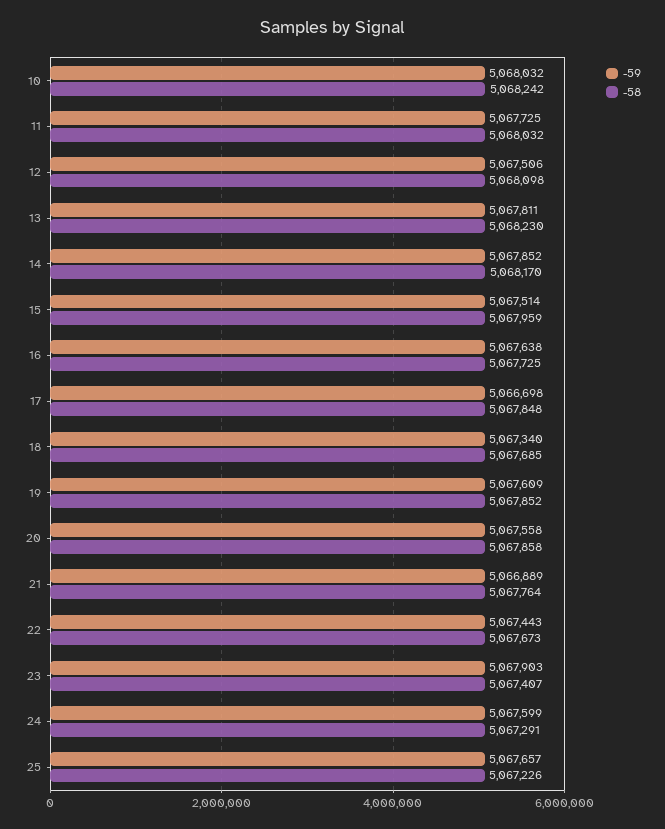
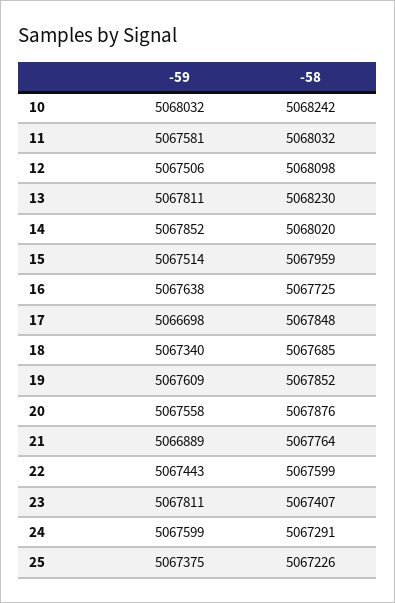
  {
    "-59": {
      "10": 5068032,
-     "11": 5067725,
+     "11": 5067581,
      "12": 5067506,
      "13": 5067811,
      "14": 5067852,
      "15": 5067514,
      "16": 5067638,
      "17": 5066698,
      "18": 5067340,
      "19": 5067609,
      "20": 5067558,
      "21": 5066889,
      "22": 5067443,
-     "23": 5067903,
+     "23": 5067811,
      "24": 5067599,
-     "25": 5067657
+     "25": 5067375
    },
    "-58": {
      "10": 5068242,
      "11": 5068032,
      "12": 5068098,
      "13": 5068230,
-     "14": 5068170,
+     "14": 5068020,
      "15": 5067959,
      "16": 5067725,
      "17": 5067848,
      "18": 5067685,
      "19": 5067852,
-     "20": 5067858,
+     "20": 5067876,
      "21": 5067764,
-     "22": 5067673,
+     "22": 5067599,
      "23": 5067407,
      "24": 5067291,
      "25": 5067226
    }
  }

